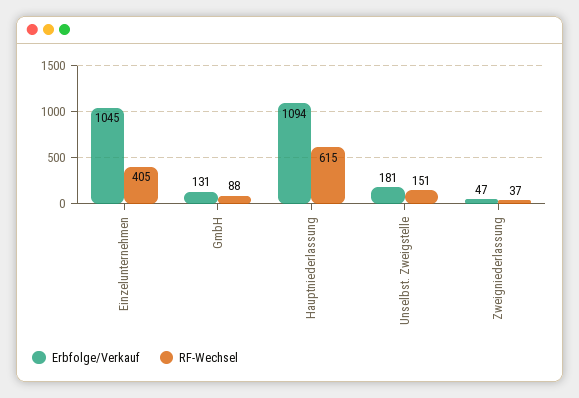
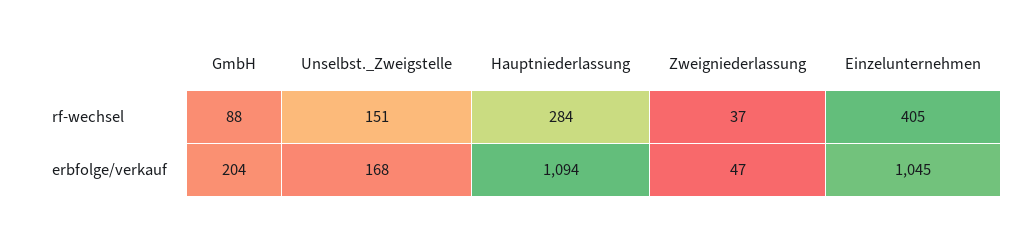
  {
    "Erbfolge/Verkauf": {
      "Einzelunternehmen": 1045,
-     "GmbH": 131,
+     "GmbH": 204,
      "Hauptniederlassung": 1094,
-     "Unselbst. Zweigstelle": 181,
+     "Unselbst. Zweigstelle": 168,
      "Zweigniederlassung": 47
    },
    "RF-Wechsel": {
      "Einzelunternehmen": 405,
      "GmbH": 88,
-     "Hauptniederlassung": 615,
+     "Hauptniederlassung": 284,
      "Unselbst. Zweigstelle": 151,
      "Zweigniederlassung": 37
    }
  }

